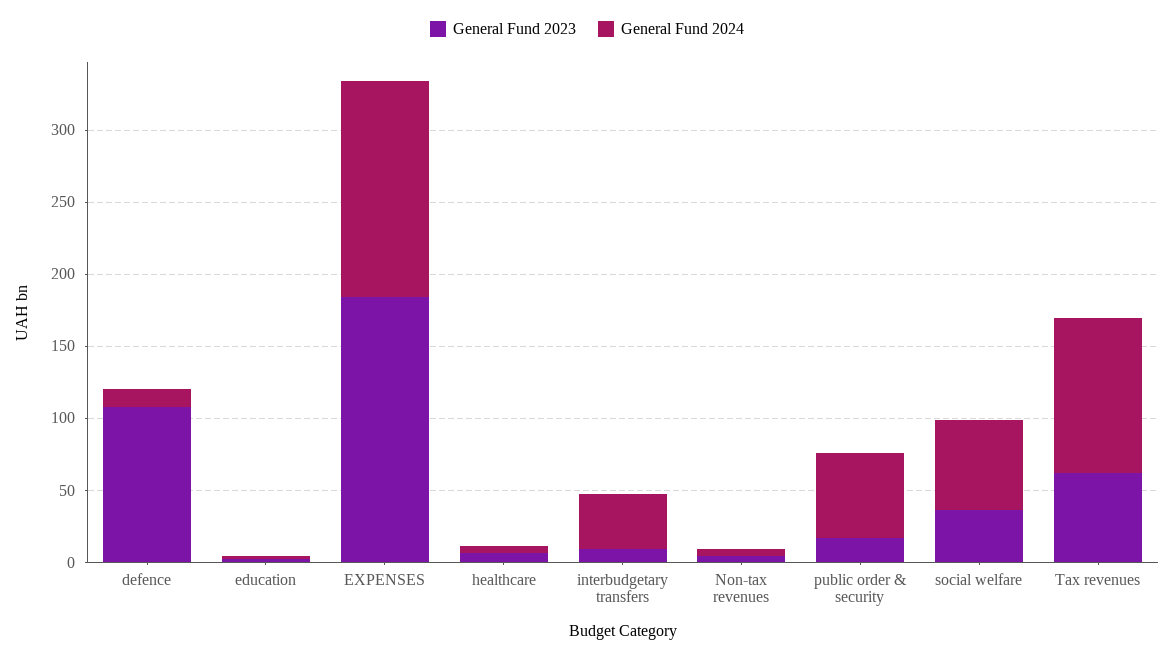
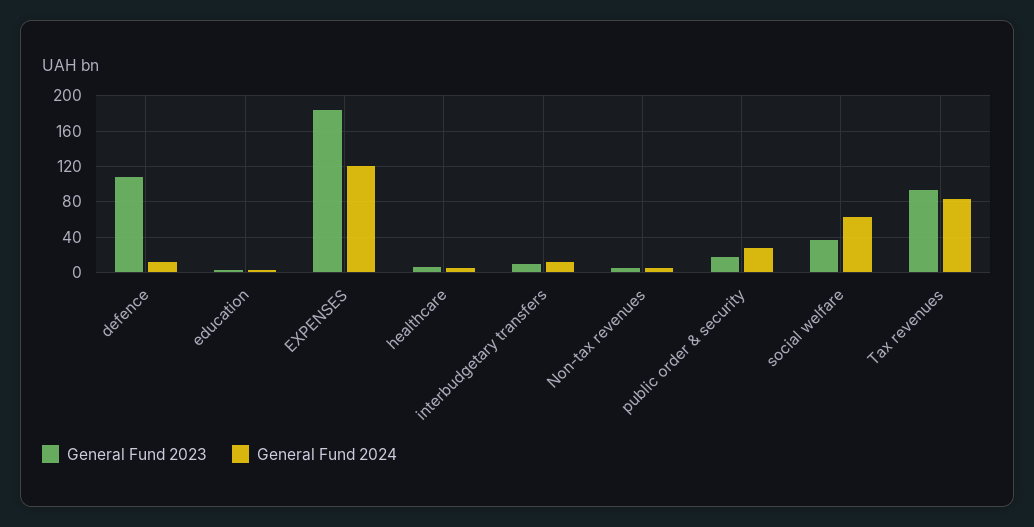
  {
    "General Fund 2023": {
      "defence": 110,
      "education": 0,
      "EXPENSES": 180,
      "healthcare": 10,
      "interbudgetary transfers": 10,
      "Non-tax revenues": 0,
      "public order & security": 20,
      "social welfare": 40,
-     "Tax revenues": 60
+     "Tax revenues": 90
    },
    "General Fund 2024": {
      "defence": 10,
      "education": 0,
-     "EXPENSES": 150,
+     "EXPENSES": 120,
      "healthcare": 10,
-     "interbudgetary transfers": 40,
+     "interbudgetary transfers": 10,
      "Non-tax revenues": 0,
-     "public order & security": 60,
+     "public order & security": 30,
      "social welfare": 60,
-     "Tax revenues": 110
+     "Tax revenues": 80
    }
  }

